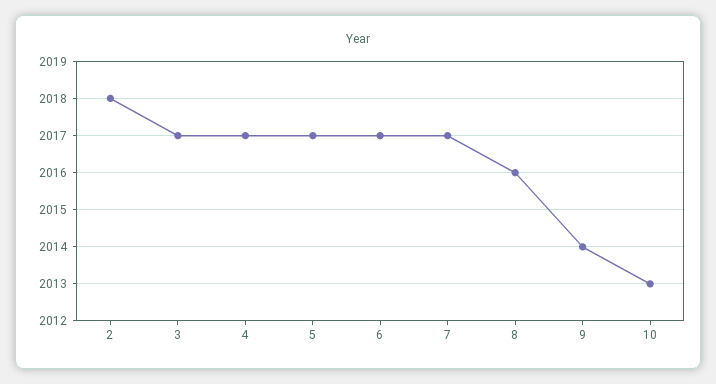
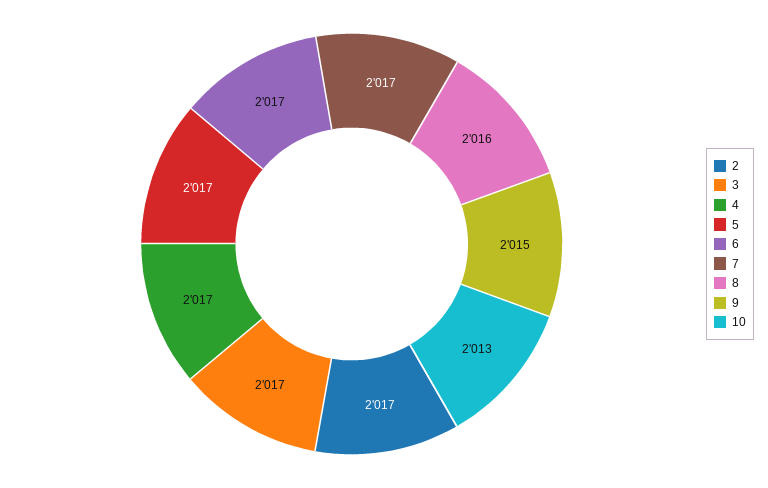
  {
-   "2": 2018,
+   "2": 2017,
    "3": 2017,
    "4": 2017,
    "5": 2017,
    "6": 2017,
    "7": 2017,
    "8": 2016,
-   "9": 2014,
+   "9": 2015,
    "10": 2013
  }

